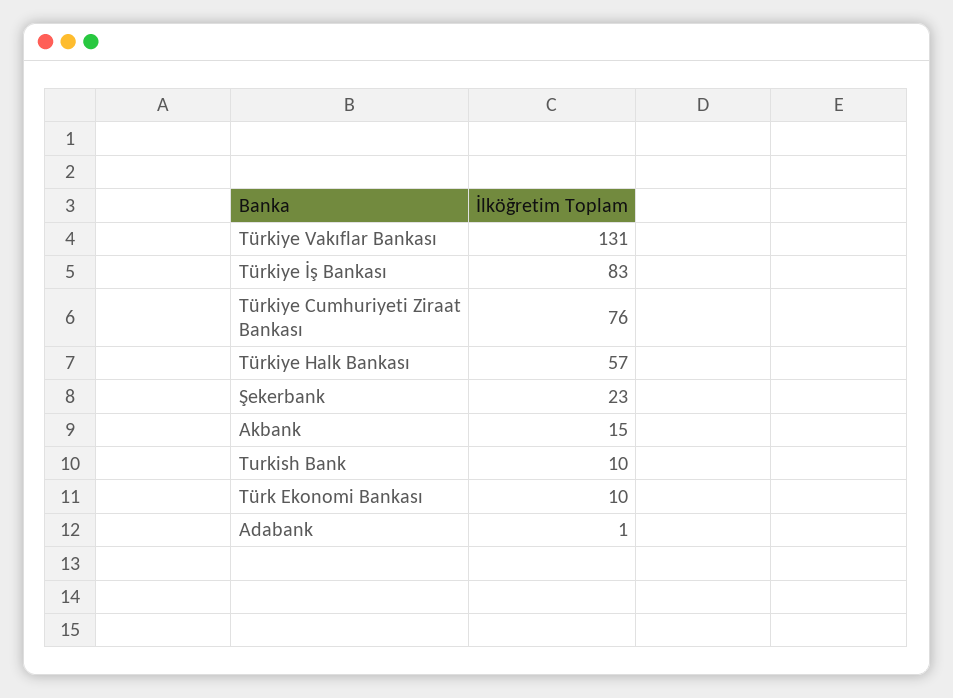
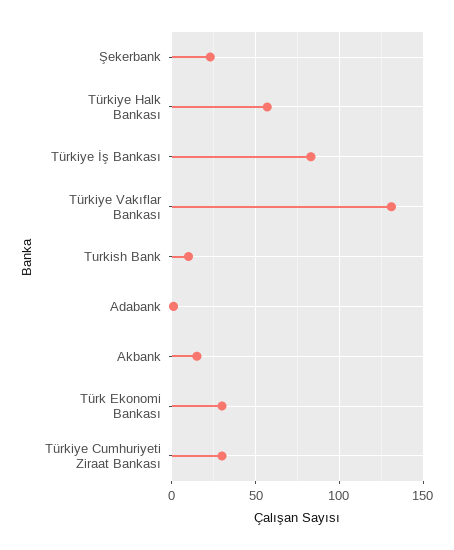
  {
    "Türkiye Vakıflar Bankası": 131,
    "Türkiye İş Bankası": 83,
-   "Türkiye Cumhuriyeti Ziraat Bankası": 76,
+   "Türkiye Cumhuriyeti Ziraat Bankası": 30,
    "Türkiye Halk Bankası": 57,
    "Şekerbank": 23,
    "Akbank": 15,
    "Turkish Bank": 10,
-   "Türk Ekonomi Bankası": 10,
+   "Türk Ekonomi Bankası": 30,
    "Adabank": 1
  }

